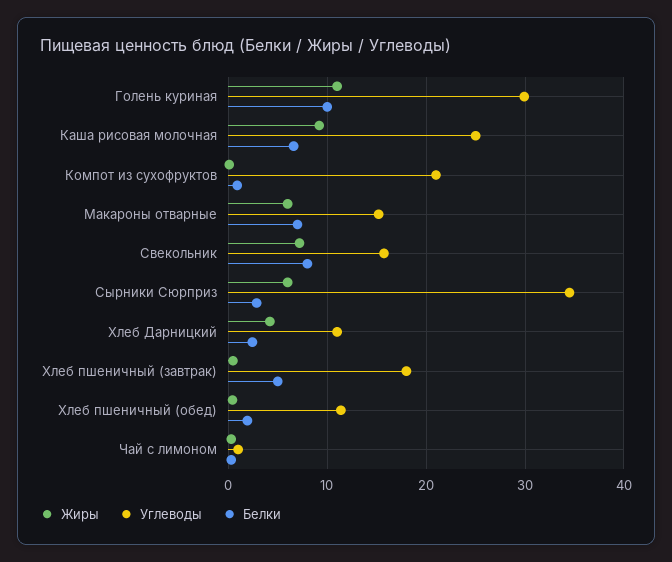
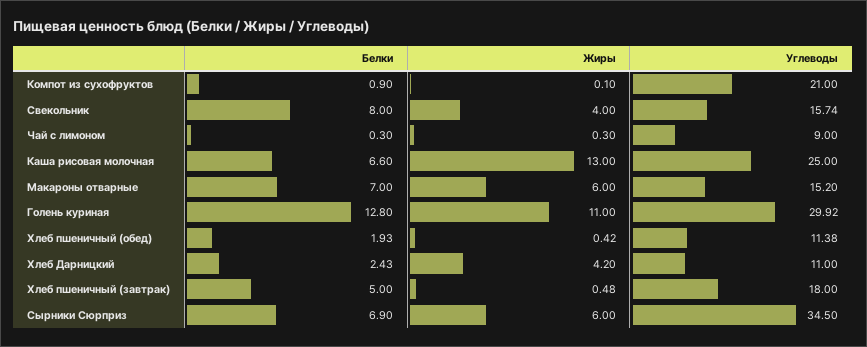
  {
    "Жиры": {
      "Голень куриная": 11,
-     "Каша рисовая молочная": 9,
+     "Каша рисовая молочная": 13,
      "Компот из сухофруктов": 0.1,
      "Макароны отварные": 6,
-     "Свекольник": 7,
+     "Свекольник": 4,
      "Сырники Сюрприз": 6,
      "Хлеб Дарницкий": 4.2,
      "Хлеб пшеничный (завтрак)": 0.48,
      "Хлеб пшеничный (обед)": 0.42,
      "Чай с лимоном": 0.3
    },
    "Углеводы": {
      "Голень куриная": 29.92,
      "Каша рисовая молочная": 25,
      "Компот из сухофруктов": 21,
      "Макароны отварные": 15.2,
      "Свекольник": 15.74,
      "Сырники Сюрприз": 34.5,
      "Хлеб Дарницкий": 11,
      "Хлеб пшеничный (завтрак)": 18,
      "Хлеб пшеничный (обед)": 11.38,
-     "Чай с лимоном": 1
+     "Чай с лимоном": 9
    },
    "Белки": {
-     "Голень куриная": 10,
+     "Голень куриная": 12.8,
      "Каша рисовая молочная": 6.6,
      "Компот из сухофруктов": 0.9,
      "Макароны отварные": 7,
      "Свекольник": 8,
-     "Сырники Сюрприз": 3,
+     "Сырники Сюрприз": 6.9,
      "Хлеб Дарницкий": 2.43,
      "Хлеб пшеничный (завтрак)": 5,
      "Хлеб пшеничный (обед)": 1.93,
      "Чай с лимоном": 0.3
    }
  }

